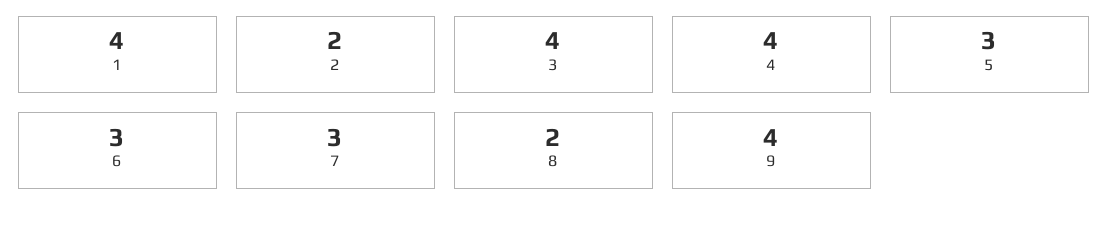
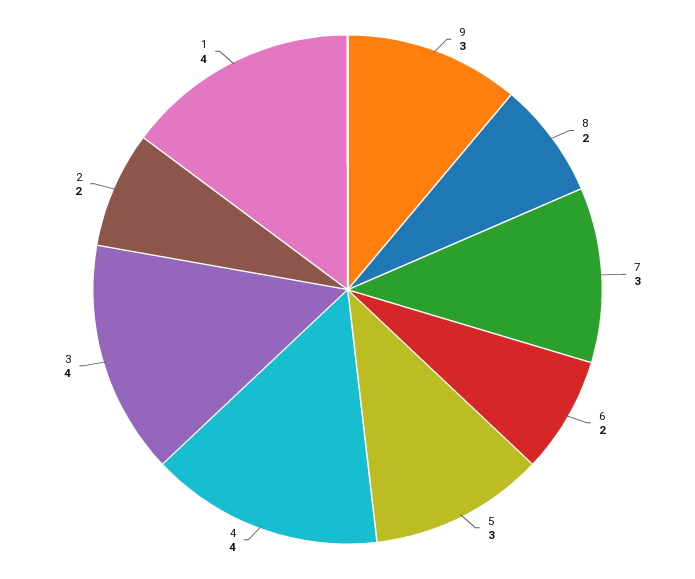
  {
    "1": 4,
    "2": 2,
    "3": 4,
    "4": 4,
    "5": 3,
-   "6": 3,
+   "6": 2,
    "7": 3,
    "8": 2,
-   "9": 4
+   "9": 3
  }

